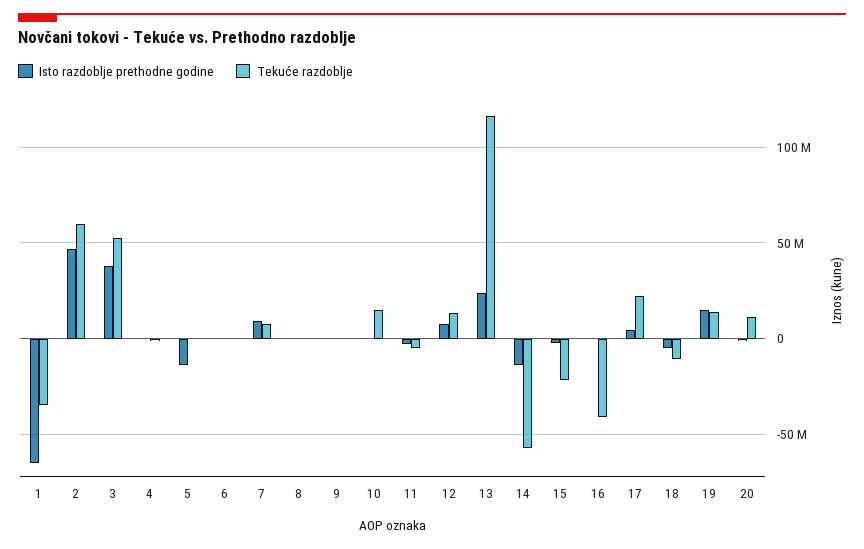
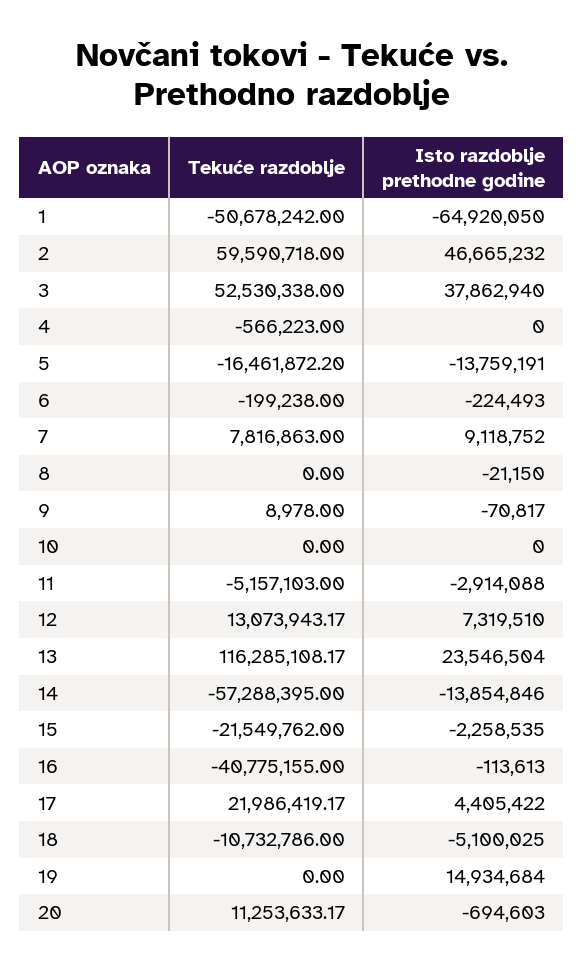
  {
    "Isto razdoblje prethodne godine": {
      "1": -64920050,
      "2": 46665232,
      "3": 37862940,
      "4": 0,
      "5": -13759191,
      "6": -224493,
      "7": 9118752,
      "8": -21150,
      "9": -70817,
      "10": 0,
      "11": -2914088,
      "12": 7319510,
      "13": 23546504,
      "14": -13854846,
      "15": -2258535,
      "16": -113613,
      "17": 4405422,
      "18": -5100025,
      "19": 14934684,
      "20": -694603
    },
    "Tekuće razdoblje": {
-     "1": -35000000,
+     "1": -50678242,
      "2": 59590718,
      "3": 52530338,
      "4": -566223,
-     "5": 0,
+     "5": -16461872.2,
      "6": -199238,
      "7": 7816863,
      "8": 0,
      "9": 8978,
-     "10": 15000000,
+     "10": 0,
      "11": -5157103,
      "12": 13073943.17,
      "13": 116285108.17,
      "14": -57288395,
      "15": -21549762,
      "16": -40775155,
      "17": 21986419.17,
      "18": -10732786,
-     "19": 15000000,
+     "19": 0,
      "20": 11253633.17
    }
  }

